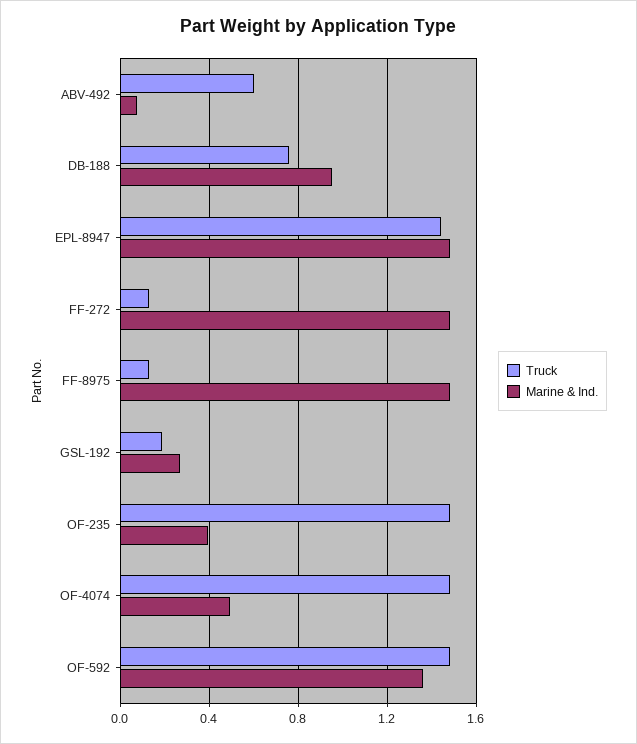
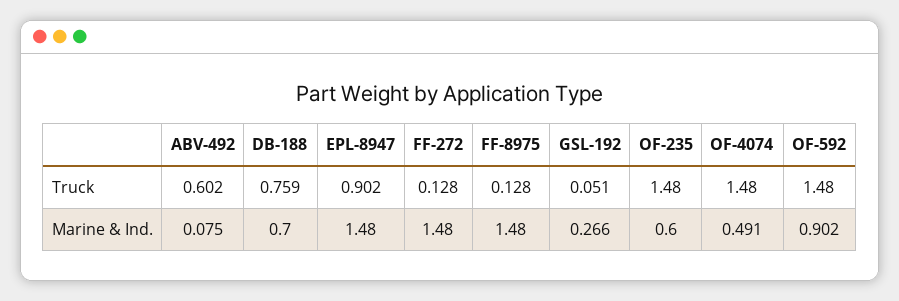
  {
    "Truck": {
      "ABV-492": 0.602,
      "DB-188": 0.759,
-     "EPL-8947": 1.45,
+     "EPL-8947": 0.902,
      "FF-272": 0.128,
      "FF-8975": 0.128,
-     "GSL-192": 0.2,
+     "GSL-192": 0.051,
      "OF-235": 1.48,
      "OF-4074": 1.48,
      "OF-592": 1.48
    },
    "Marine & Ind.": {
      "ABV-492": 0.075,
-     "DB-188": 0.95,
+     "DB-188": 0.7,
      "EPL-8947": 1.48,
      "FF-272": 1.48,
      "FF-8975": 1.48,
      "GSL-192": 0.266,
-     "OF-235": 0.4,
+     "OF-235": 0.6,
      "OF-4074": 0.491,
-     "OF-592": 1.35
+     "OF-592": 0.902
    }
  }

